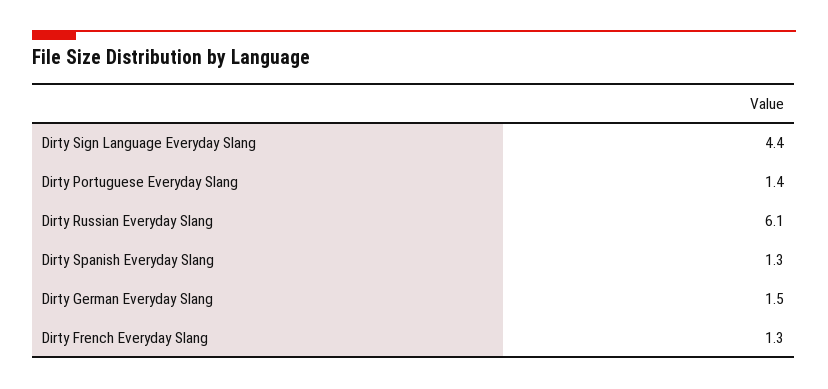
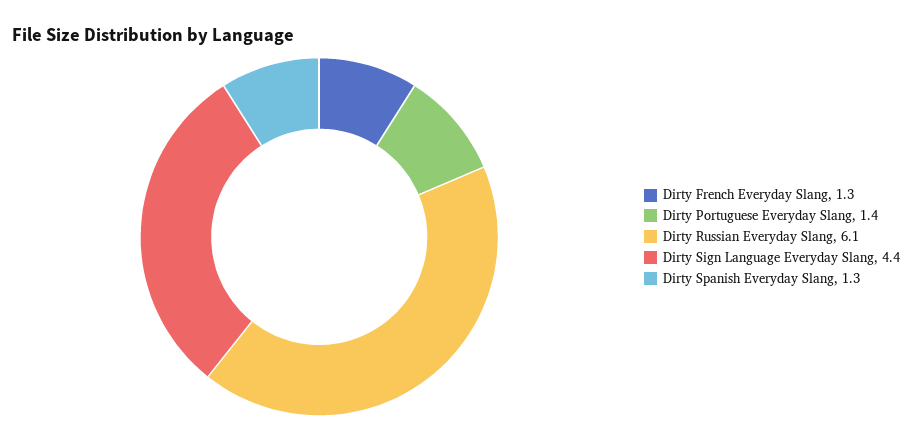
  {
    "Dirty Sign Language Everyday Slang": 4.4,
    "Dirty Portuguese Everyday Slang": 1.4,
    "Dirty Russian Everyday Slang": 6.1,
    "Dirty Spanish Everyday Slang": 1.3,
-   "Dirty German Everyday Slang": 1.5,
    "Dirty French Everyday Slang": 1.3
  }

